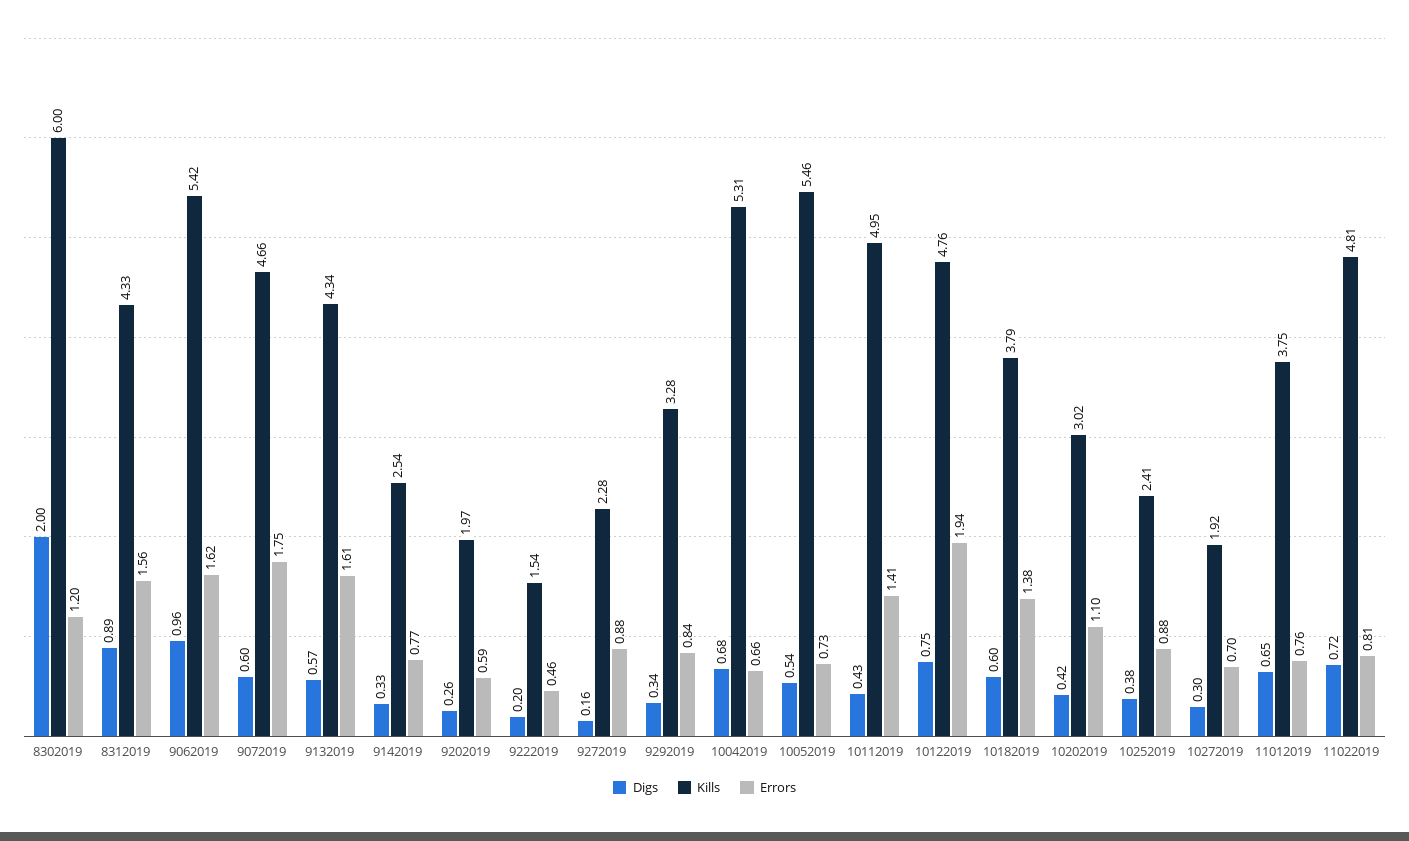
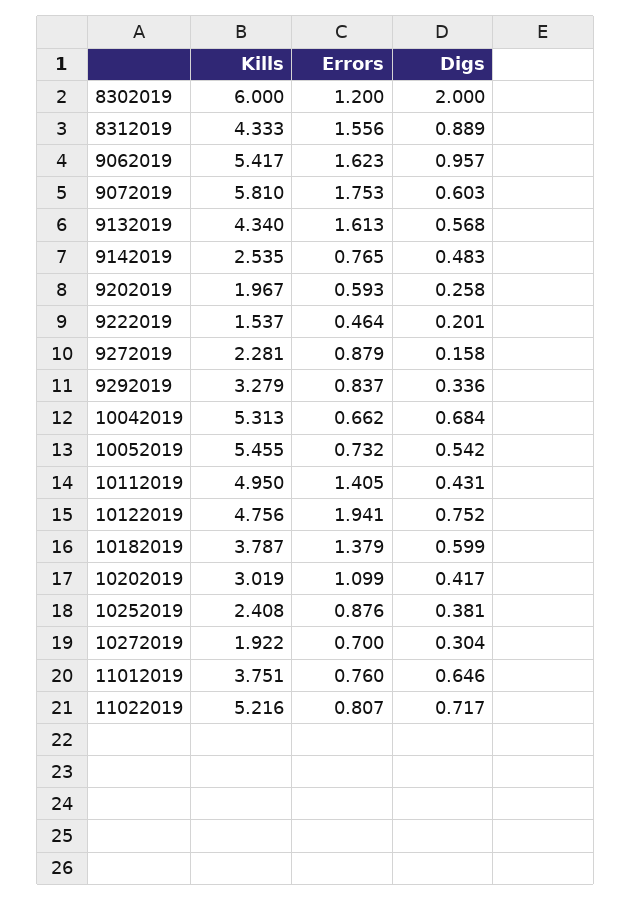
  {
    "Digs": {
      "8302019": 2,
      "8312019": 0.889,
      "9062019": 0.957,
      "9072019": 0.603,
      "9132019": 0.568,
-     "9142019": 0.33,
+     "9142019": 0.483,
      "9202019": 0.258,
      "9222019": 0.201,
      "9272019": 0.158,
      "9292019": 0.336,
      "10042019": 0.684,
      "10052019": 0.542,
      "10112019": 0.431,
      "10122019": 0.752,
      "10182019": 0.599,
      "10202019": 0.417,
      "10252019": 0.381,
      "10272019": 0.304,
      "11012019": 0.646,
      "11022019": 0.717
    },
    "Kills": {
      "8302019": 6,
      "8312019": 4.333,
      "9062019": 5.417,
-     "9072019": 4.66,
+     "9072019": 5.81,
      "9132019": 4.34,
      "9142019": 2.535,
      "9202019": 1.967,
      "9222019": 1.537,
      "9272019": 2.281,
      "9292019": 3.279,
      "10042019": 5.313,
      "10052019": 5.455,
      "10112019": 4.95,
      "10122019": 4.756,
      "10182019": 3.787,
      "10202019": 3.019,
      "10252019": 2.408,
      "10272019": 1.922,
      "11012019": 3.751,
-     "11022019": 4.81
+     "11022019": 5.216
    },
    "Errors": {
      "8302019": 1.2,
      "8312019": 1.556,
      "9062019": 1.623,
      "9072019": 1.753,
      "9132019": 1.613,
      "9142019": 0.765,
      "9202019": 0.593,
      "9222019": 0.464,
      "9272019": 0.879,
      "9292019": 0.837,
      "10042019": 0.662,
      "10052019": 0.732,
      "10112019": 1.405,
      "10122019": 1.941,
      "10182019": 1.379,
      "10202019": 1.099,
      "10252019": 0.876,
      "10272019": 0.7,
      "11012019": 0.76,
      "11022019": 0.807
    }
  }

